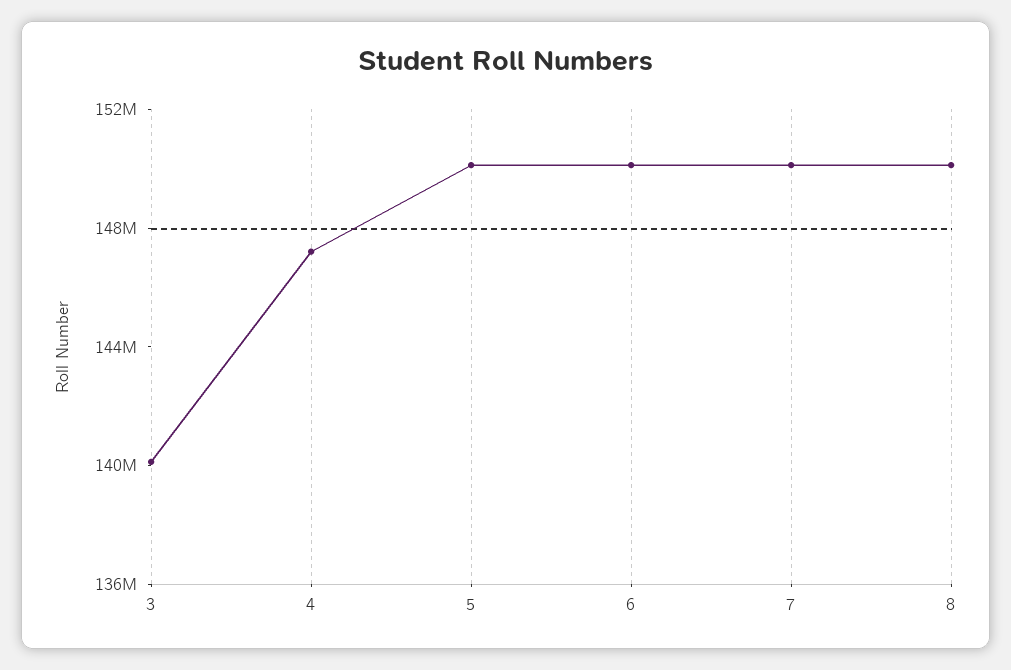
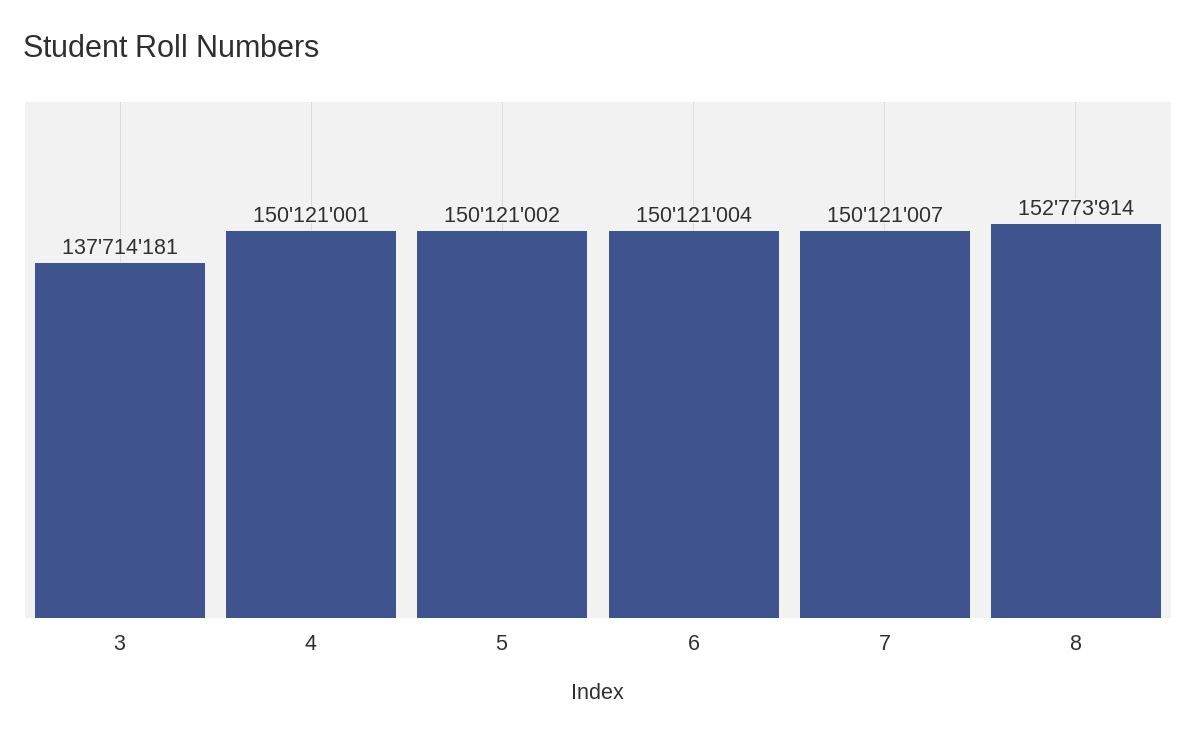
  {
-   "3": 140000000,
+   "3": 137714181,
-   "4": 147000000,
+   "4": 150121001,
    "5": 150121002,
    "6": 150121004,
    "7": 150121007,
-   "8": 150000000
+   "8": 152773914
  }

